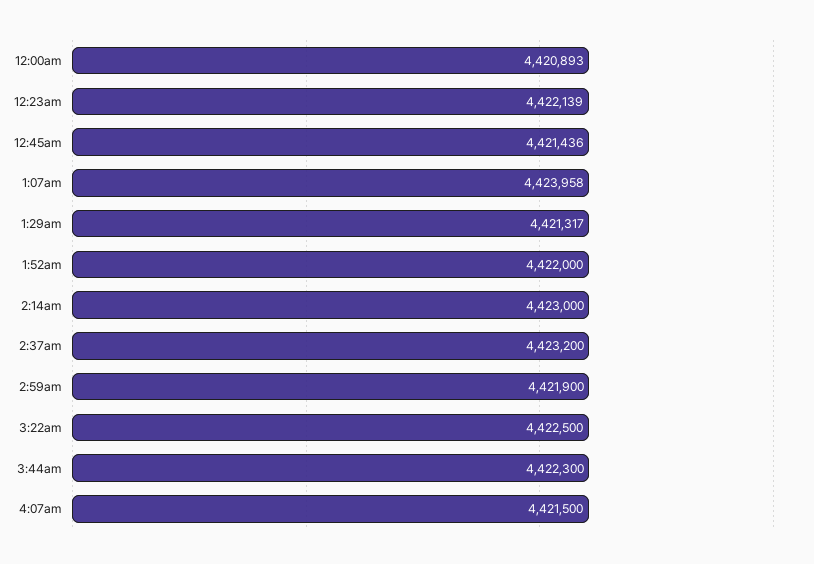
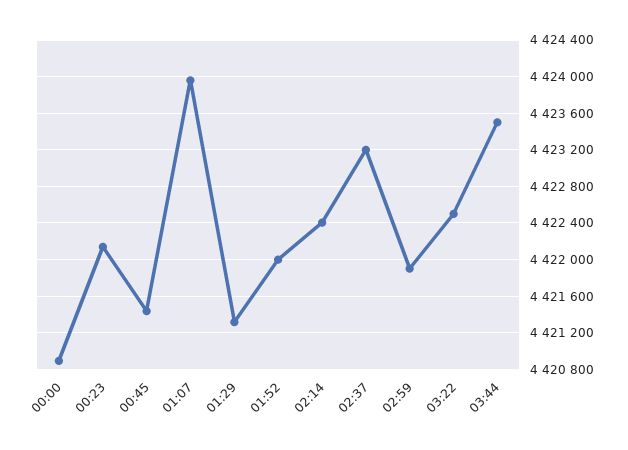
  {
    "12:00am": 4420893,
    "12:23am": 4422139,
    "12:45am": 4421436,
    "1:07am": 4423958,
    "1:29am": 4421317,
    "1:52am": 4422000,
-   "2:14am": 4423000,
+   "2:14am": 4422400,
    "2:37am": 4423200,
    "2:59am": 4421900,
    "3:22am": 4422500,
-   "3:44am": 4422300,
+   "3:44am": 4423500
-   "4:07am": 4421500
  }

